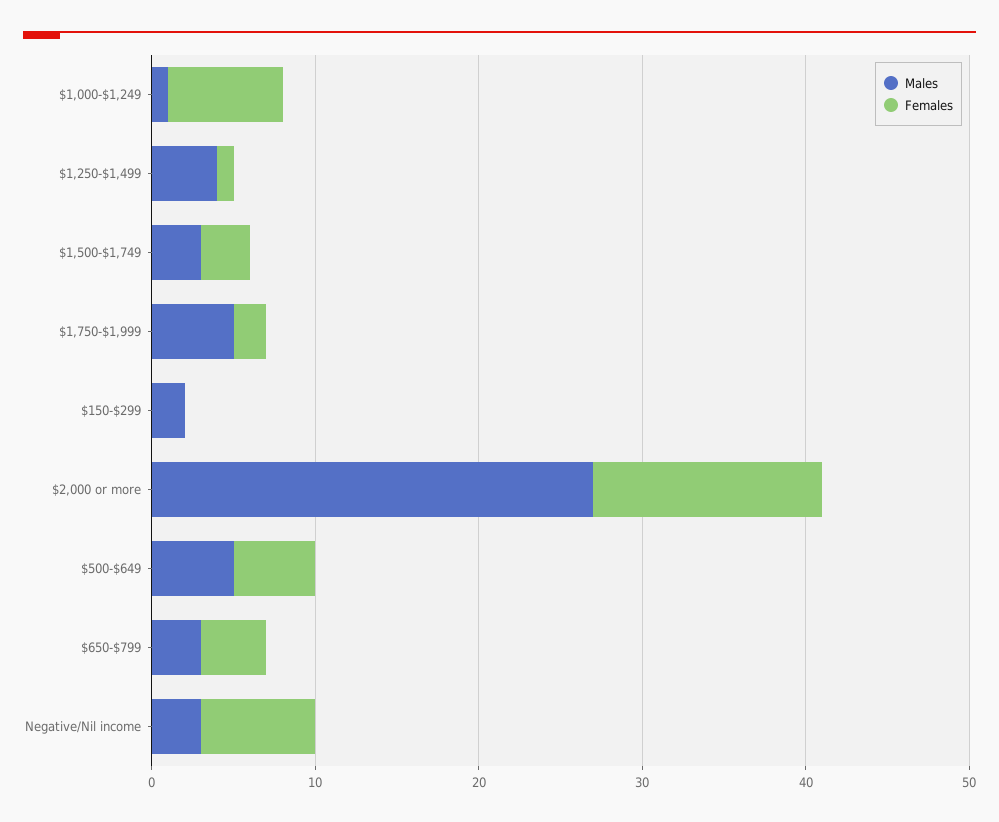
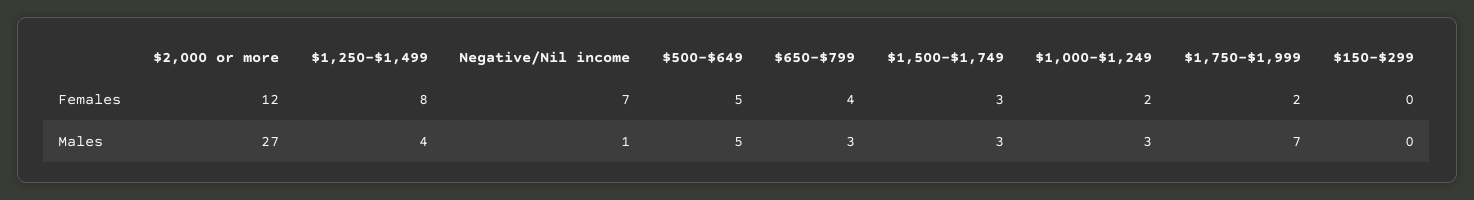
  {
    "Males": {
-     "$1,000-$1,249": 1,
+     "$1,000-$1,249": 3,
      "$1,250-$1,499": 4,
      "$1,500-$1,749": 3,
-     "$1,750-$1,999": 5,
+     "$1,750-$1,999": 7,
-     "$150-$299": 2,
+     "$150-$299": 0,
      "$2,000 or more": 27,
      "$500-$649": 5,
      "$650-$799": 3,
-     "Negative/Nil income": 3
+     "Negative/Nil income": 1
    },
    "Females": {
-     "$1,000-$1,249": 7,
+     "$1,000-$1,249": 2,
-     "$1,250-$1,499": 1,
+     "$1,250-$1,499": 8,
      "$1,500-$1,749": 3,
      "$1,750-$1,999": 2,
      "$150-$299": 0,
-     "$2,000 or more": 14,
+     "$2,000 or more": 12,
      "$500-$649": 5,
      "$650-$799": 4,
      "Negative/Nil income": 7
    }
  }

